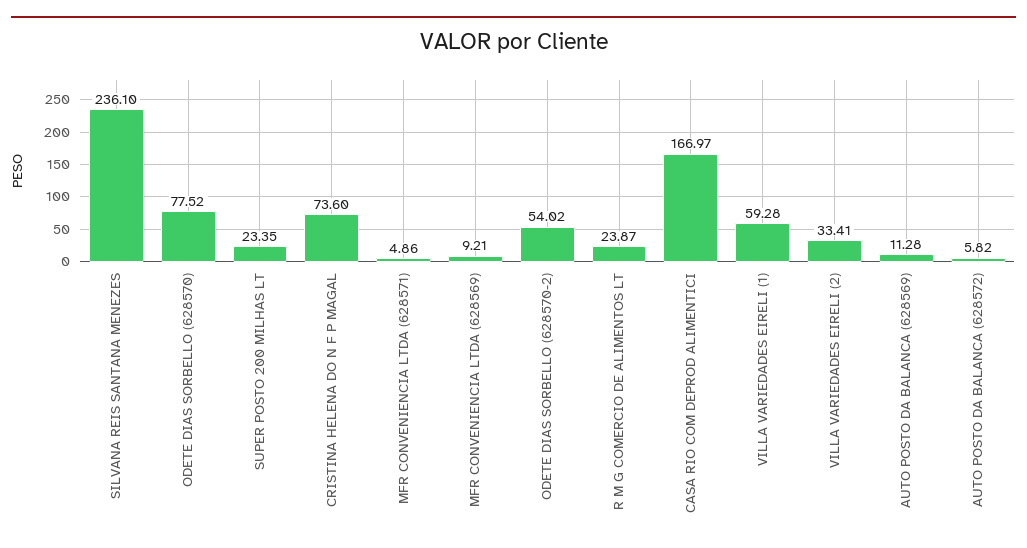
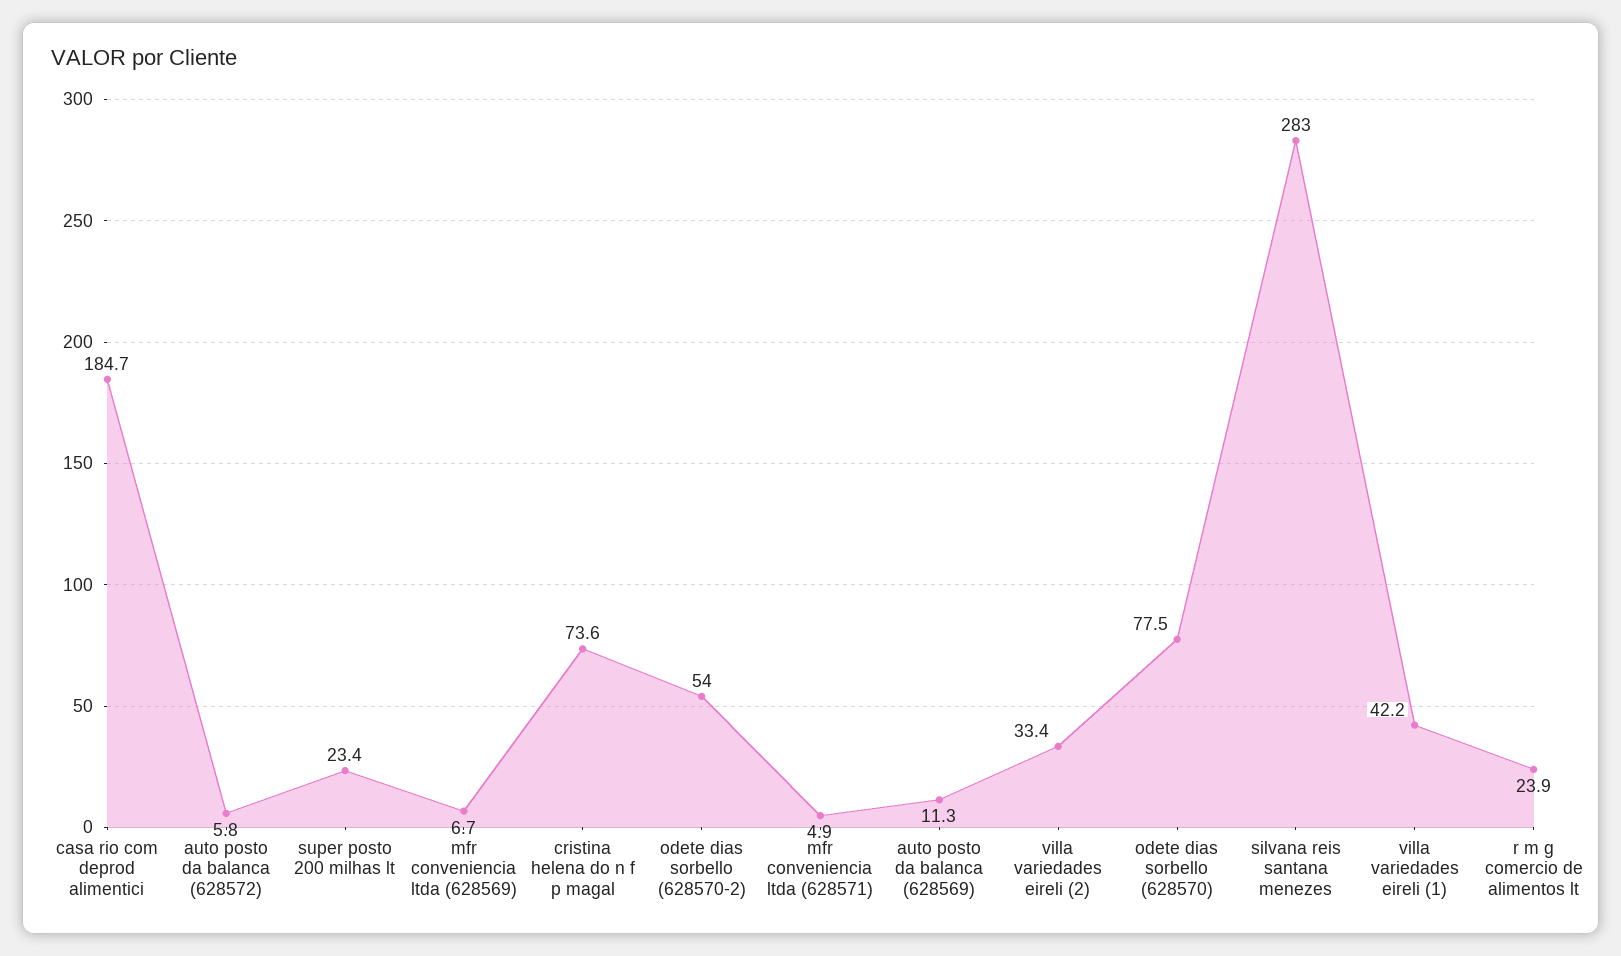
  {
-   "SILVANA REIS SANTANA MENEZES": 236.1,
+   "SILVANA REIS SANTANA MENEZES": 283,
    "ODETE DIAS SORBELLO (628570)": 77.52,
    "SUPER POSTO 200 MILHAS LT": 23.35,
    "CRISTINA HELENA DO N F P MAGAL": 73.6,
    "MFR CONVENIENCIA LTDA (628571)": 4.86,
-   "MFR CONVENIENCIA LTDA (628569)": 9.21,
+   "MFR CONVENIENCIA LTDA (628569)": 6.7,
    "ODETE DIAS SORBELLO (628570-2)": 54.02,
    "R M G COMERCIO DE ALIMENTOS LT": 23.87,
-   "CASA RIO COM DEPROD ALIMENTICI": 166.97,
+   "CASA RIO COM DEPROD ALIMENTICI": 184.7,
-   "VILLA VARIEDADES EIRELI (1)": 59.28,
+   "VILLA VARIEDADES EIRELI (1)": 42.2,
    "VILLA VARIEDADES EIRELI (2)": 33.41,
    "AUTO POSTO DA BALANCA (628569)": 11.28,
    "AUTO POSTO DA BALANCA (628572)": 5.82
  }

